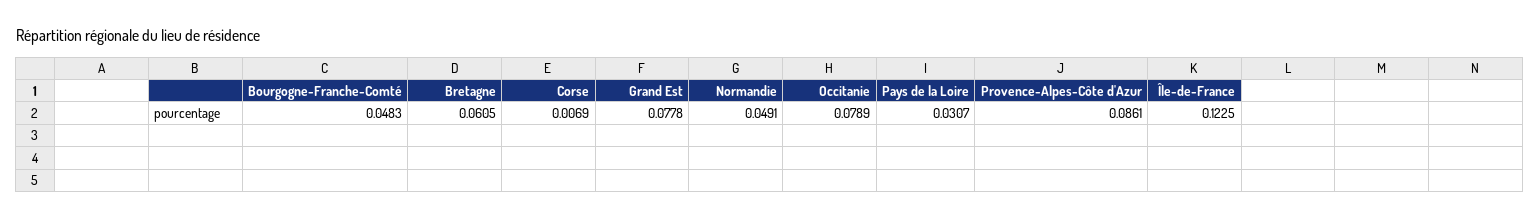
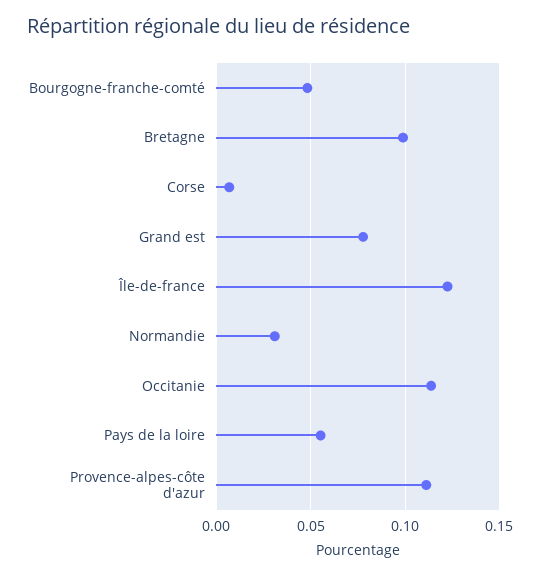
  {
    "Bourgogne-Franche-Comté": 0.0483,
-   "Bretagne": 0.0605,
+   "Bretagne": 0.1,
    "Corse": 0.0069,
    "Grand Est": 0.0778,
-   "Normandie": 0.0491,
+   "Normandie": 0.03,
-   "Occitanie": 0.0789,
+   "Occitanie": 0.115,
-   "Pays de la Loire": 0.0307,
+   "Pays de la Loire": 0.055,
-   "Provence-Alpes-Côte d'Azur": 0.0861,
+   "Provence-Alpes-Côte d'Azur": 0.11,
    "Île-de-France": 0.1225
  }

